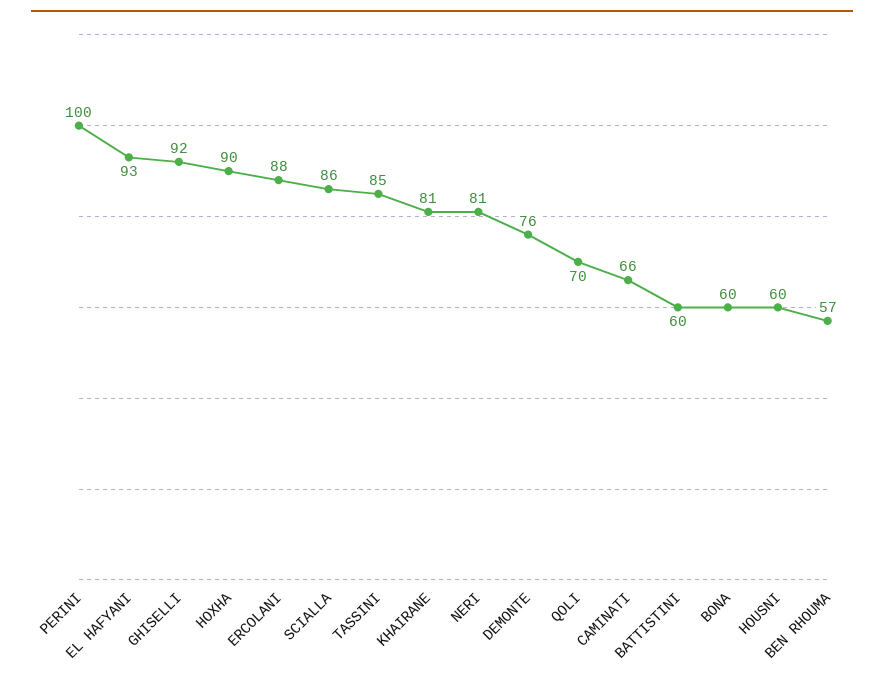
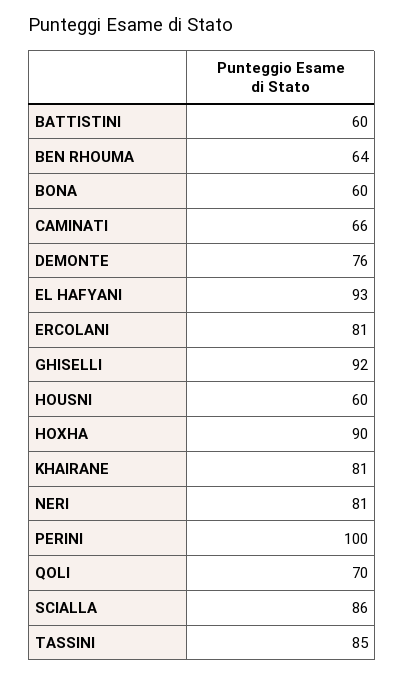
  {
    "PERINI": 100,
    "EL HAFYANI": 93,
    "GHISELLI": 92,
    "HOXHA": 90,
-   "ERCOLANI": 88,
+   "ERCOLANI": 81,
    "SCIALLA": 86,
    "TASSINI": 85,
    "KHAIRANE": 81,
    "NERI": 81,
    "DEMONTE": 76,
    "QOLI": 70,
    "CAMINATI": 66,
    "BATTISTINI": 60,
    "BONA": 60,
    "HOUSNI": 60,
-   "BEN RHOUMA": 57
+   "BEN RHOUMA": 64
  }

